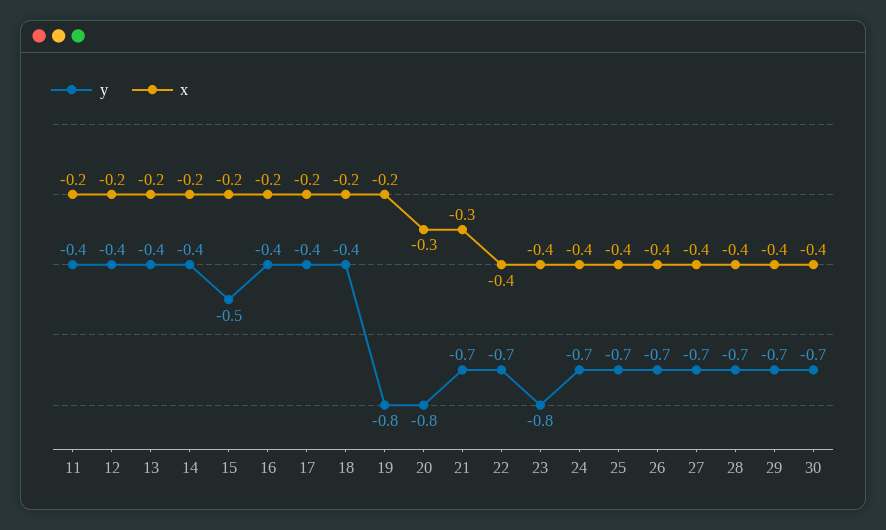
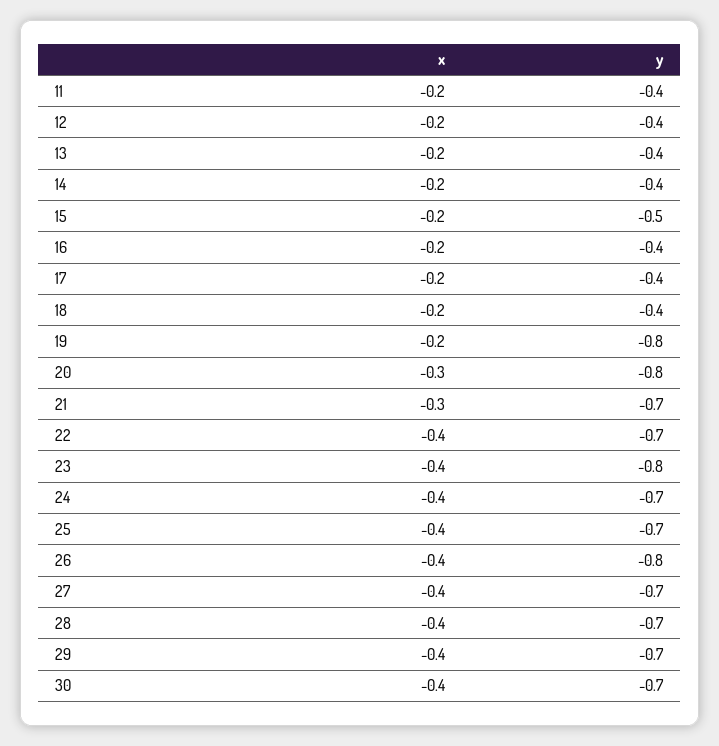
  {
    "y": {
      "11": -0.4,
      "12": -0.4,
      "13": -0.4,
      "14": -0.4,
      "15": -0.5,
      "16": -0.4,
      "17": -0.4,
      "18": -0.4,
      "19": -0.8,
      "20": -0.8,
      "21": -0.7,
      "22": -0.7,
      "23": -0.8,
      "24": -0.7,
      "25": -0.7,
-     "26": -0.7,
+     "26": -0.8,
      "27": -0.7,
      "28": -0.7,
      "29": -0.7,
      "30": -0.7
    },
    "x": {
      "11": -0.2,
      "12": -0.2,
      "13": -0.2,
      "14": -0.2,
      "15": -0.2,
      "16": -0.2,
      "17": -0.2,
      "18": -0.2,
      "19": -0.2,
      "20": -0.3,
      "21": -0.3,
      "22": -0.4,
      "23": -0.4,
      "24": -0.4,
      "25": -0.4,
      "26": -0.4,
      "27": -0.4,
      "28": -0.4,
      "29": -0.4,
      "30": -0.4
    }
  }

